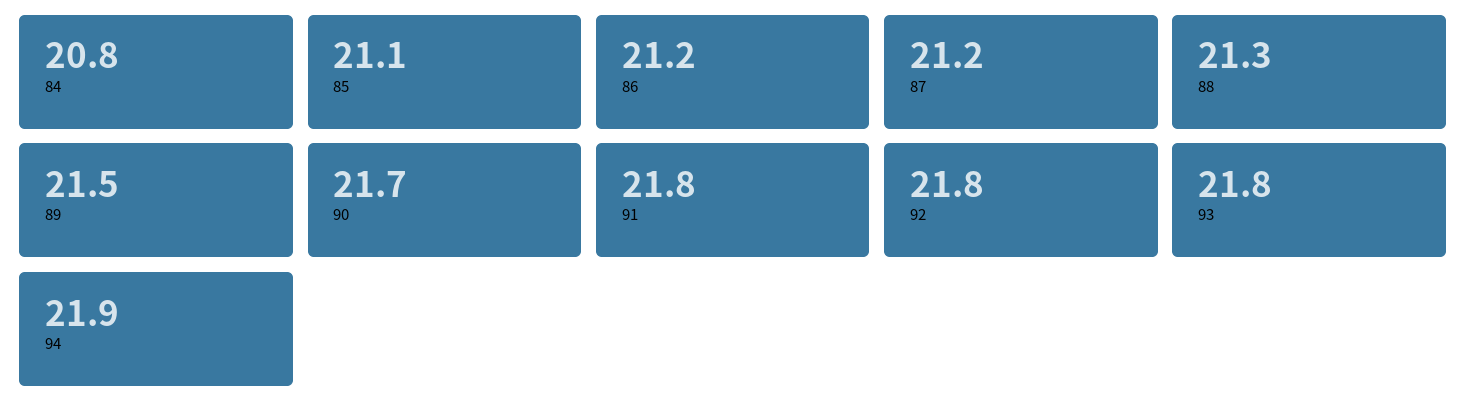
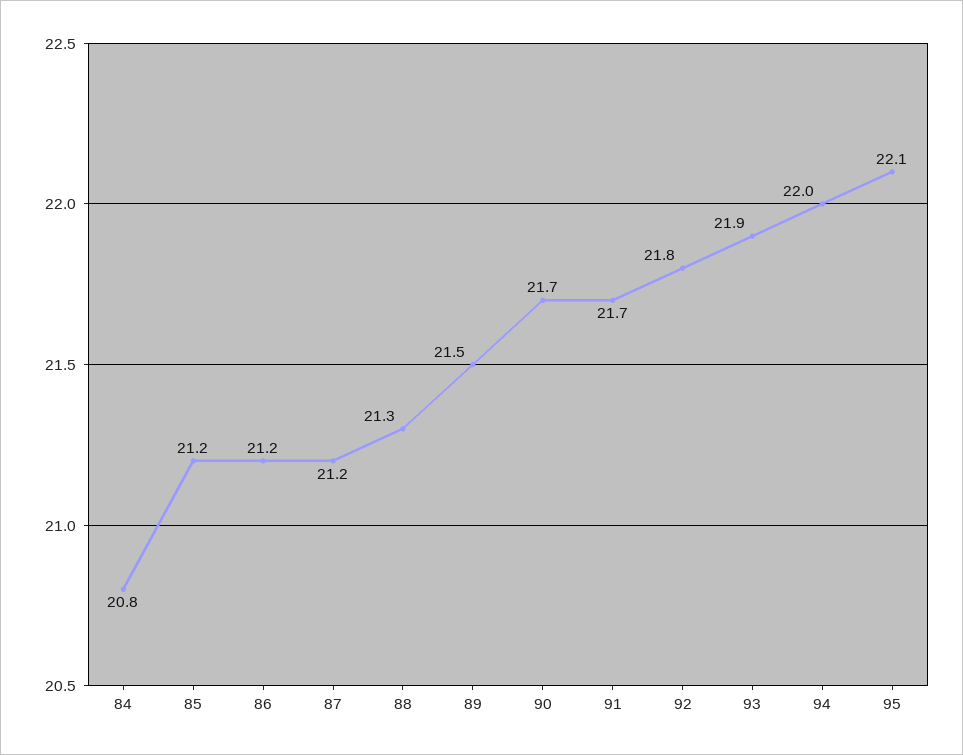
  {
    "84": 20.8,
-   "85": 21.1,
+   "85": 21.2,
    "86": 21.2,
    "87": 21.2,
    "88": 21.3,
    "89": 21.5,
    "90": 21.7,
-   "91": 21.8,
+   "91": 21.7,
    "92": 21.8,
-   "93": 21.8,
+   "93": 21.9,
-   "94": 21.9
+   "94": 22,
+   "95": 22.1
  }

